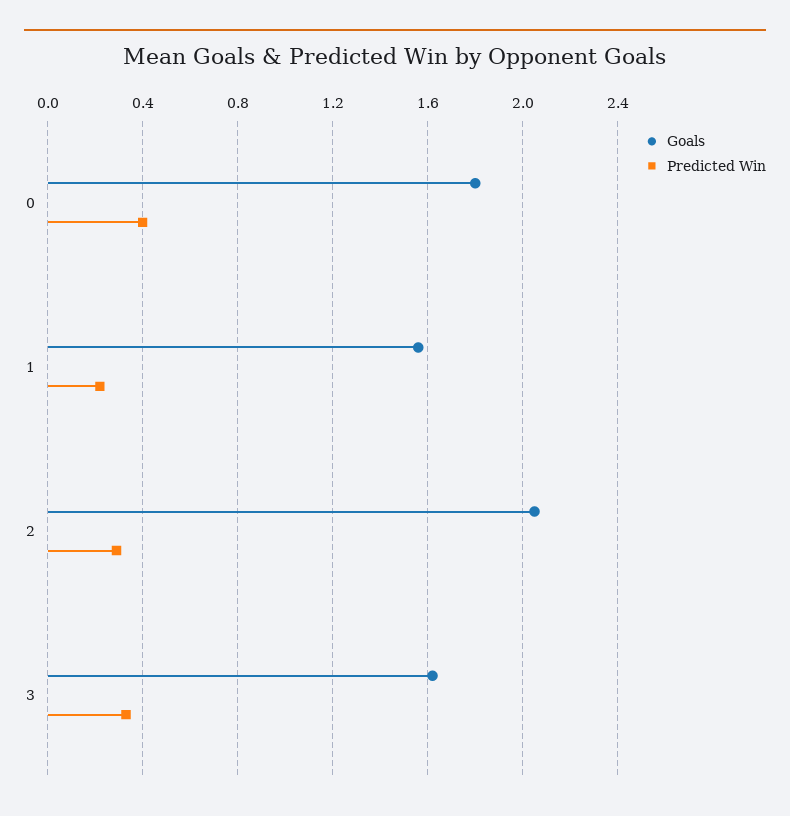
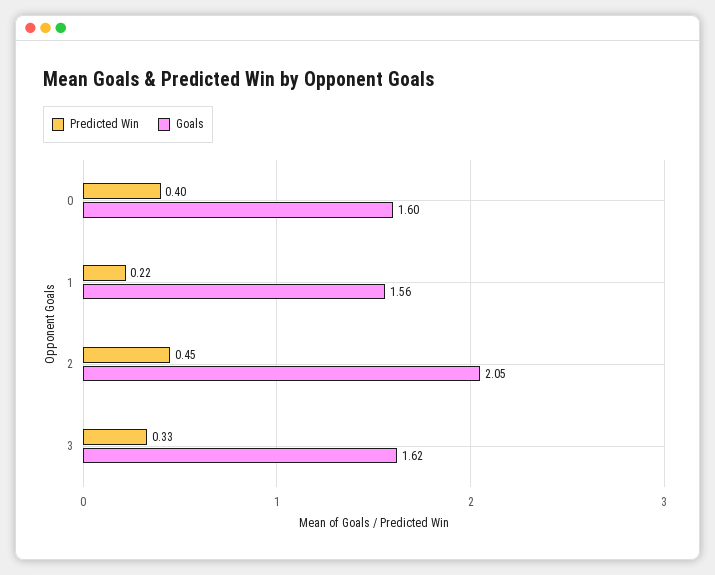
  {
    "Goals": {
-     "0": 1.8,
+     "0": 1.6,
      "1": 1.56,
      "2": 2.05,
      "3": 1.62
    },
    "Predicted Win": {
      "0": 0.4,
      "1": 0.22,
-     "2": 0.3,
+     "2": 0.45,
      "3": 0.33
    }
  }

